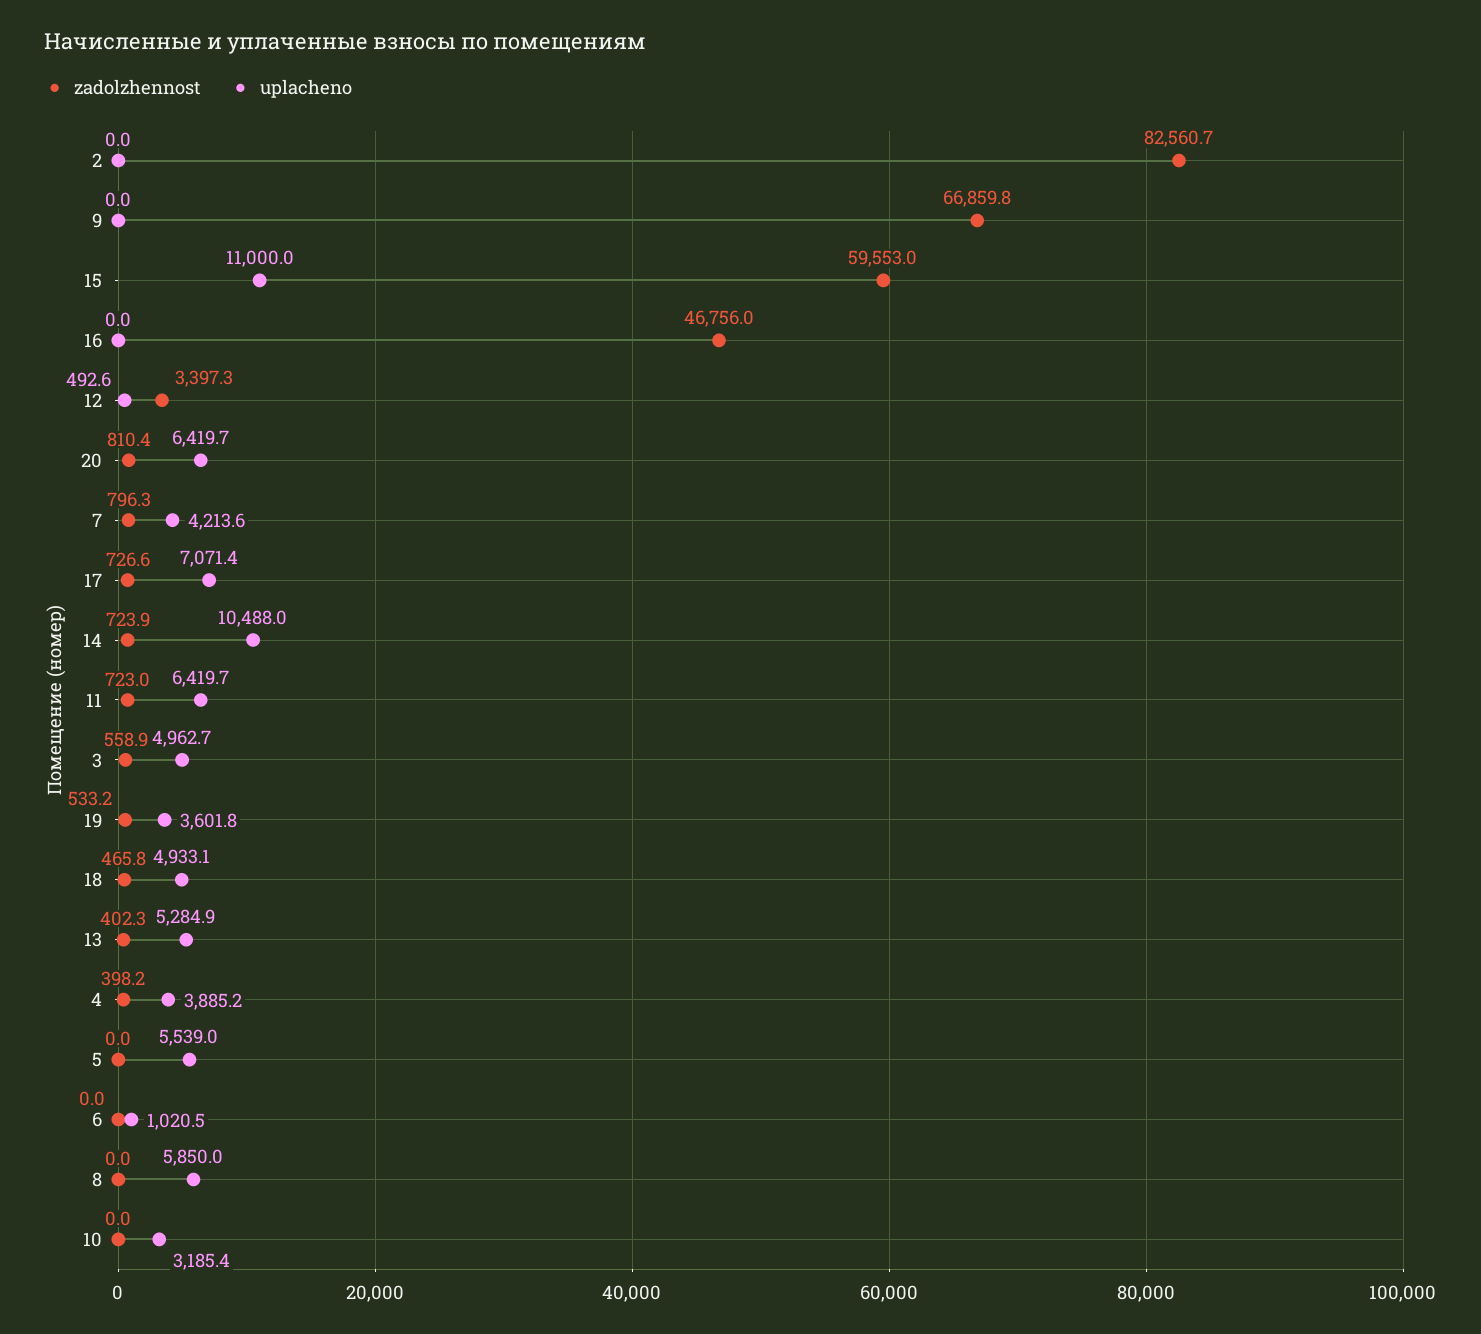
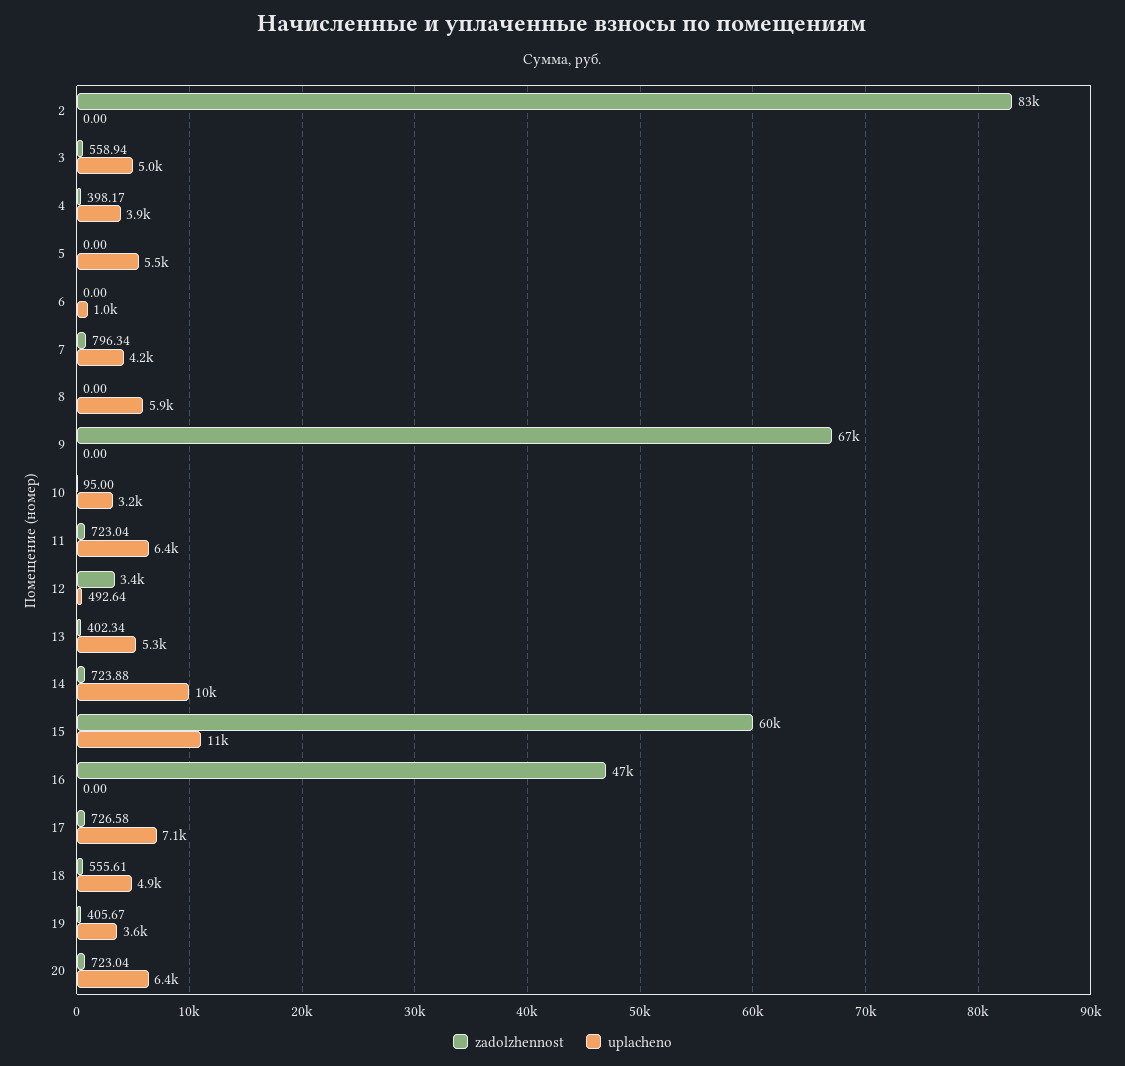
  {
    "zadolzhennost": {
      "2": 82560.7,
      "9": 66859.8,
      "15": 59553,
      "16": 46756,
      "12": 3397.3,
-     "20": 810.4,
+     "20": 723.04,
      "7": 796.34,
      "17": 726.58,
      "14": 723.88,
      "11": 723.04,
      "3": 558.94,
-     "19": 533.2,
+     "19": 405.67,
-     "18": 465.8,
+     "18": 555.61,
      "13": 402.34,
      "4": 398.17,
      "5": 0,
      "6": 0,
      "8": 0,
-     "10": 0
+     "10": 95
    },
    "uplacheno": {
      "2": 0,
      "9": 0,
      "15": 11000,
      "16": 0,
      "12": 492.64,
      "20": 6419.7,
      "7": 4213.6,
      "17": 7071.4,
      "14": 10488,
      "11": 6419.7,
      "3": 4962.7,
      "19": 3601.8,
      "18": 4933.1,
      "13": 5284.9,
      "4": 3885.2,
      "5": 5539,
      "6": 1020.5,
      "8": 5850,
      "10": 3185.4
    }
  }

